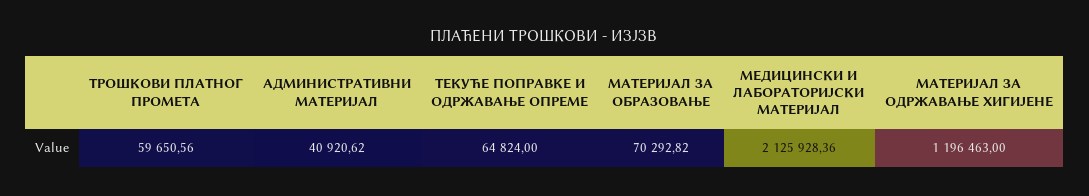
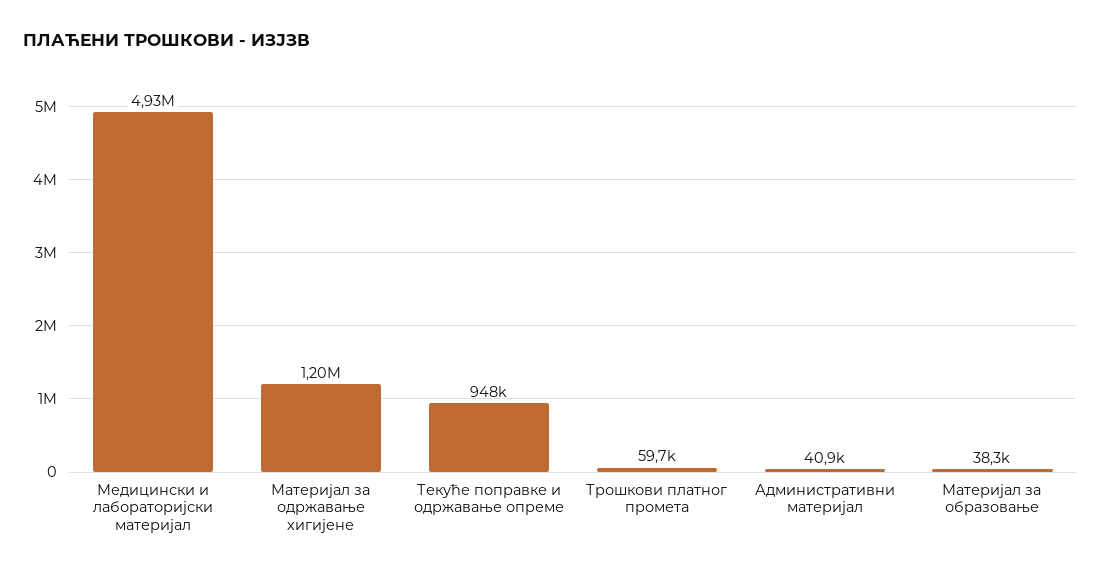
  {
    "ТРОШКОВИ ПЛАТНОГ ПРОМЕТА": 59650.56,
    "АДМИНИСТРАТИВНИ МАТЕРИЈАЛ": 40920.62,
-   "ТЕКУЋЕ ПОПРАВКЕ И ОДРЖАВАЊЕ ОПРЕМЕ": 64824,
+   "ТЕКУЋЕ ПОПРАВКЕ И ОДРЖАВАЊЕ ОПРЕМЕ": 948000,
-   "МАТЕРИЈАЛ ЗА ОБРАЗОВАЊЕ": 70292.82,
+   "МАТЕРИЈАЛ ЗА ОБРАЗОВАЊЕ": 38300,
-   "МЕДИЦИНСКИ И ЛАБОРАТОРИЈСКИ МАТЕРИЈАЛ": 2125928.36,
+   "МЕДИЦИНСКИ И ЛАБОРАТОРИЈСКИ МАТЕРИЈАЛ": 4930000,
    "МАТЕРИЈАЛ ЗА ОДРЖАВАЊЕ ХИГИЈЕНЕ": 1196463
  }

